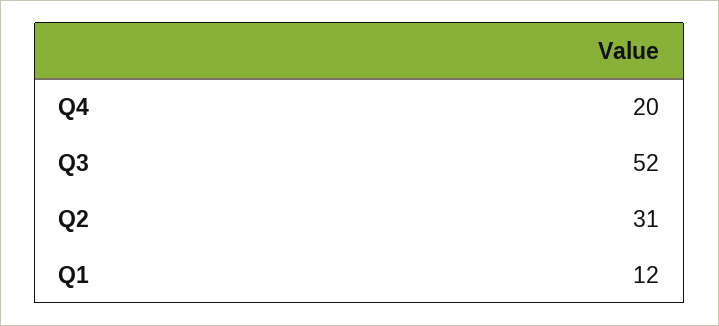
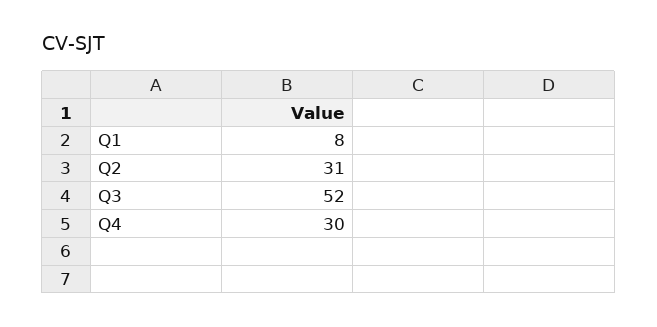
  {
-   "Q4": 20,
+   "Q4": 30,
    "Q3": 52,
    "Q2": 31,
-   "Q1": 12
+   "Q1": 8
  }

